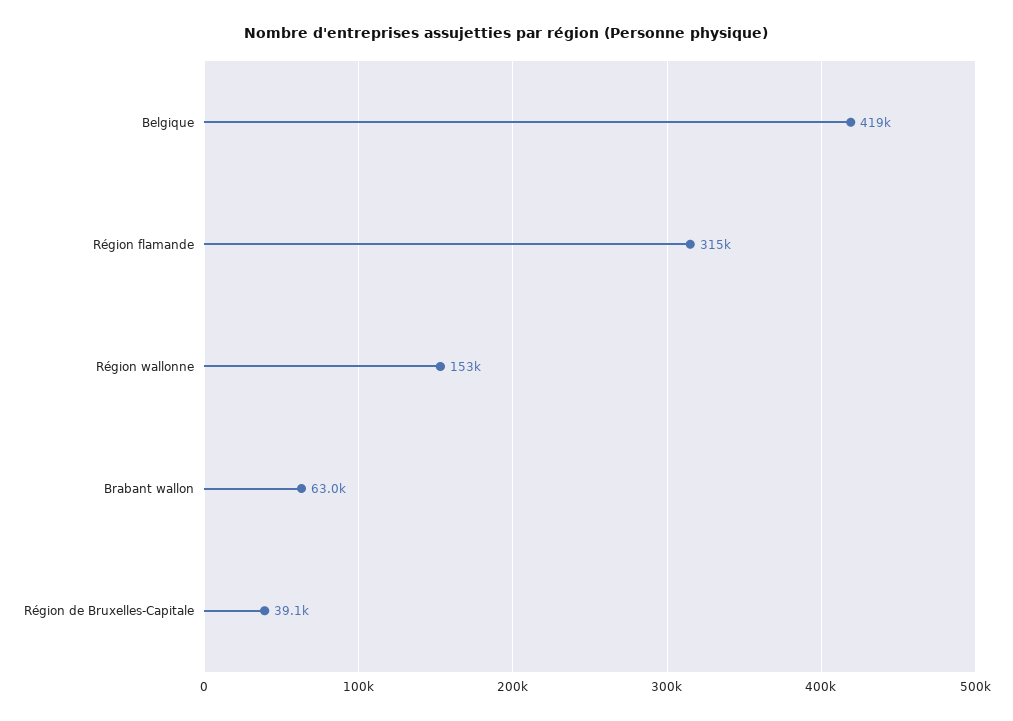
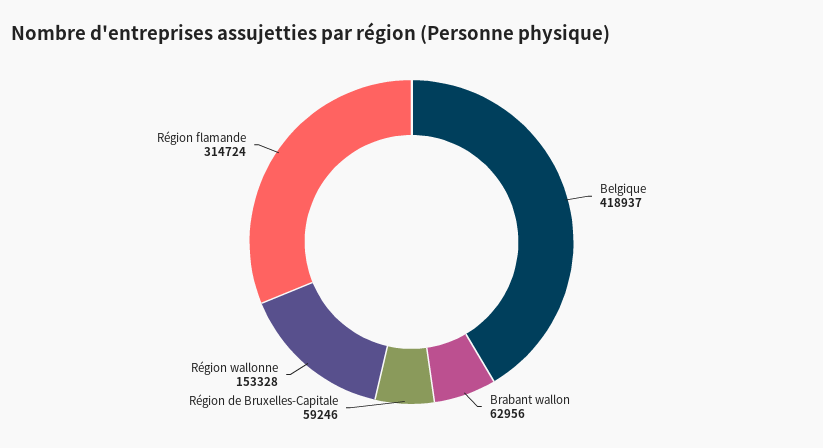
  {
    "Belgique": 418937,
    "Région flamande": 314724,
    "Région wallonne": 153328,
    "Brabant wallon": 62956,
-   "Région de Bruxelles-Capitale": 39100
+   "Région de Bruxelles-Capitale": 59246
  }

